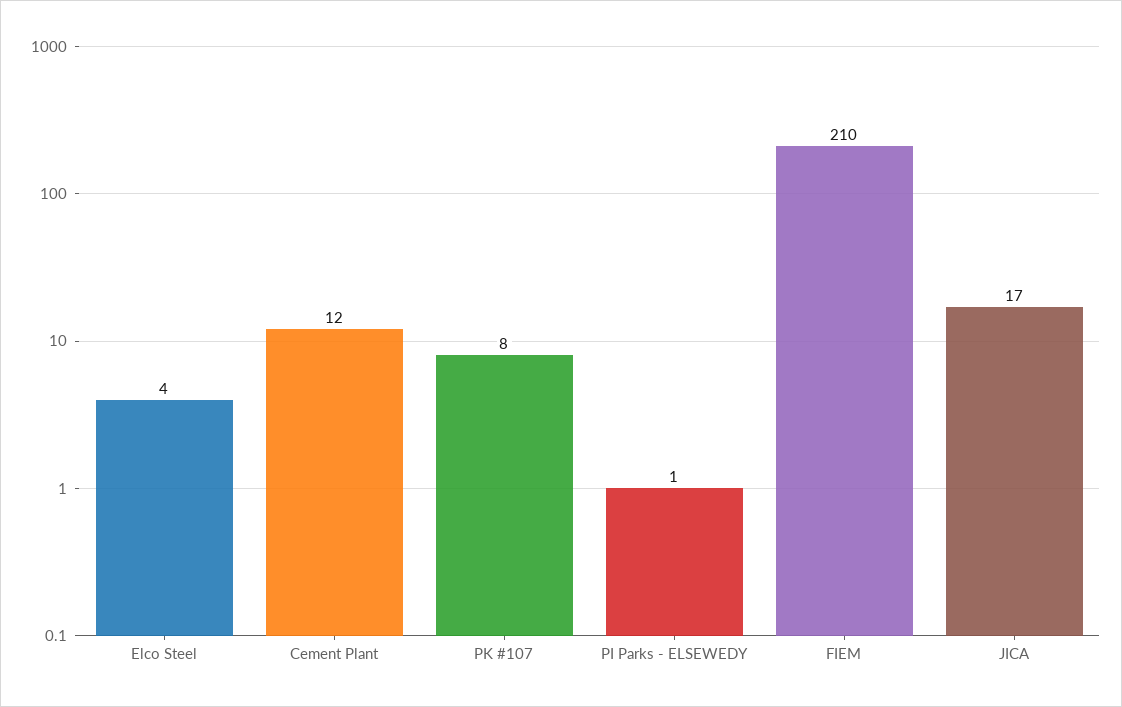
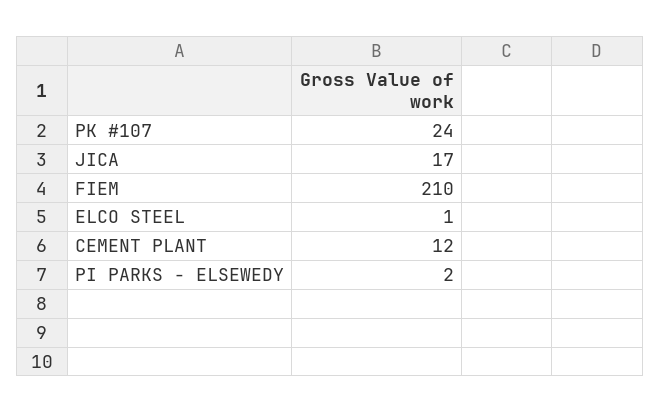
  {
-   "Elco Steel": 4,
+   "Elco Steel": 1,
    "Cement Plant": 12,
-   "PK #107": 8,
+   "PK #107": 24,
-   "PI Parks - ELSEWEDY": 1,
+   "PI Parks - ELSEWEDY": 2,
    "FIEM": 210,
    "JICA": 17
  }

